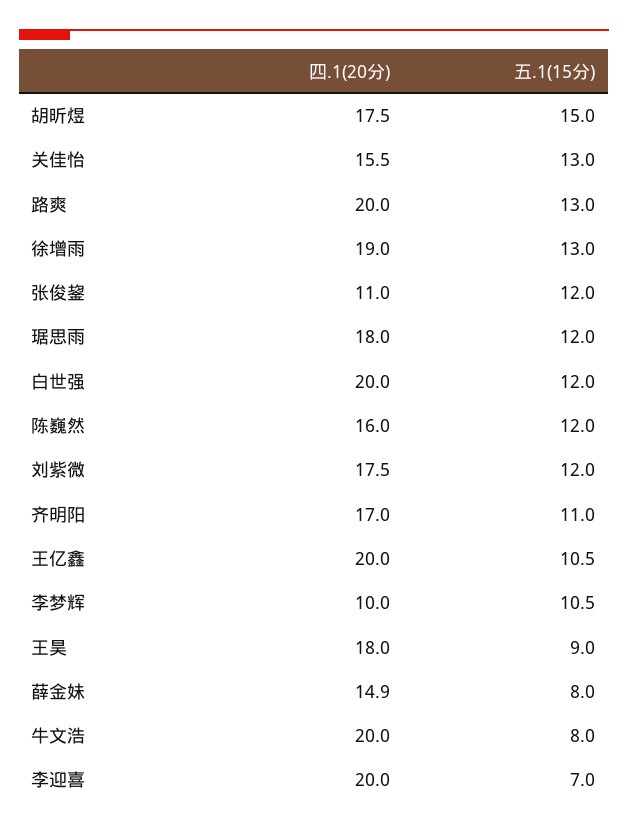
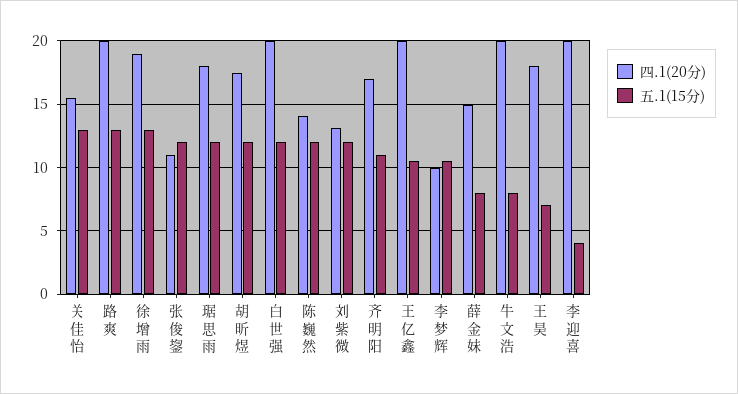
  {
    "四.1(20分)": {
      "胡昕煜": 17.5,
      "关佳怡": 15.5,
      "路爽": 20,
      "徐增雨": 19,
      "张俊鋆": 11,
      "琚思雨": 18,
      "白世强": 20,
-     "陈巍然": 16,
+     "陈巍然": 14,
-     "刘紫微": 17.5,
+     "刘紫微": 13,
      "齐明阳": 17,
      "王亿鑫": 20,
      "李梦辉": 10,
      "王昊": 18,
      "薛金妹": 14.9,
      "牛文浩": 20,
      "李迎喜": 20
    },
    "五.1(15分)": {
-     "胡昕煜": 15,
+     "胡昕煜": 12,
      "关佳怡": 13,
      "路爽": 13,
      "徐增雨": 13,
      "张俊鋆": 12,
      "琚思雨": 12,
      "白世强": 12,
      "陈巍然": 12,
      "刘紫微": 12,
      "齐明阳": 11,
      "王亿鑫": 10.5,
      "李梦辉": 10.5,
-     "王昊": 9,
+     "王昊": 7,
      "薛金妹": 8,
      "牛文浩": 8,
-     "李迎喜": 7
+     "李迎喜": 4
    }
  }

